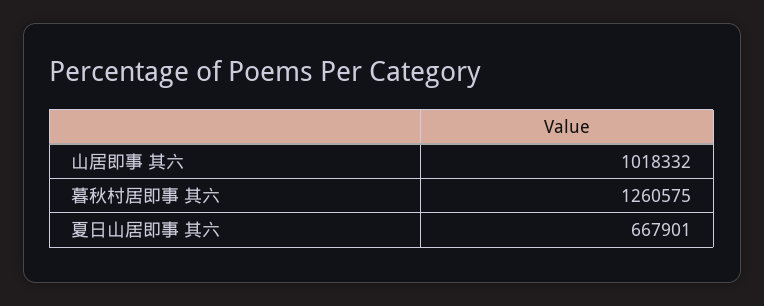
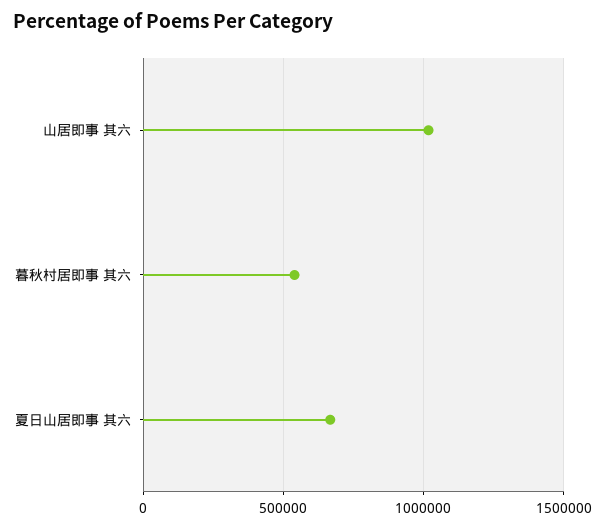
  {
    "山居即事 其六": 1018332,
-   "暮秋村居即事 其六": 1260575,
+   "暮秋村居即事 其六": 550000,
    "夏日山居即事 其六": 667901
  }

